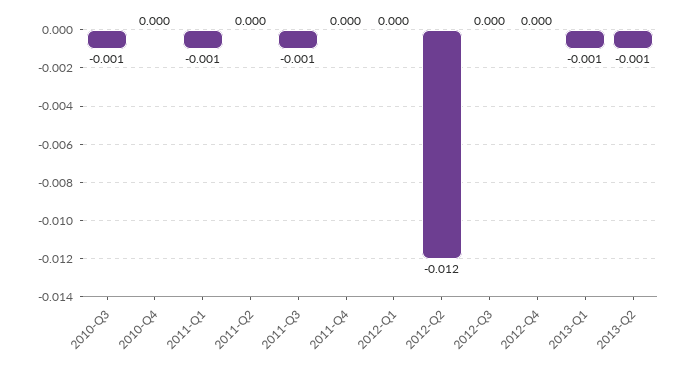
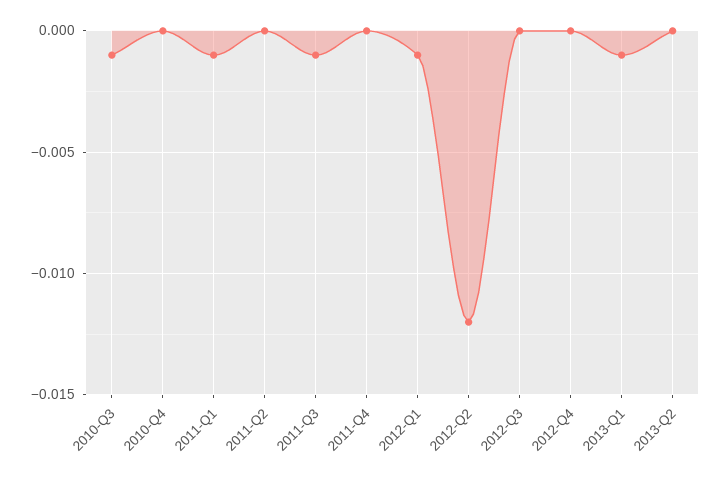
  {
    "2010-Q3": -0.001,
    "2010-Q4": 0,
    "2011-Q1": -0.001,
    "2011-Q2": 0,
    "2011-Q3": -0.001,
    "2011-Q4": 0,
-   "2012-Q1": 0,
+   "2012-Q1": -0.001,
    "2012-Q2": -0.012,
    "2012-Q3": 0,
    "2012-Q4": 0,
    "2013-Q1": -0.001,
-   "2013-Q2": -0.001
+   "2013-Q2": 0
  }

